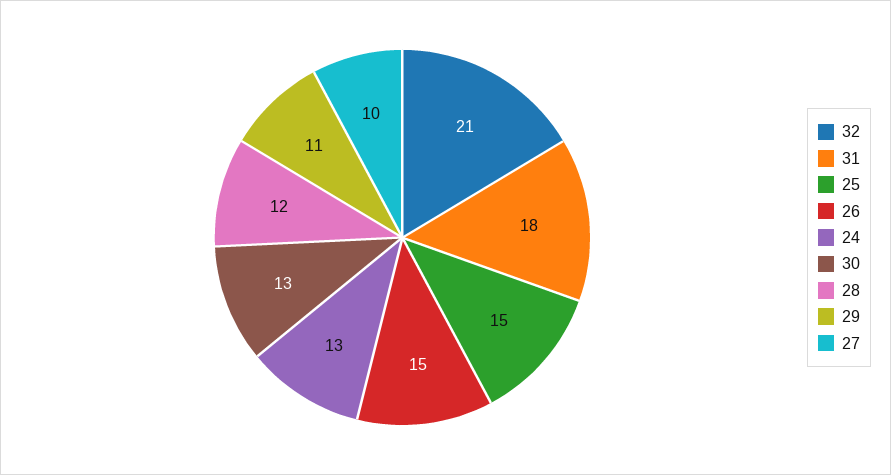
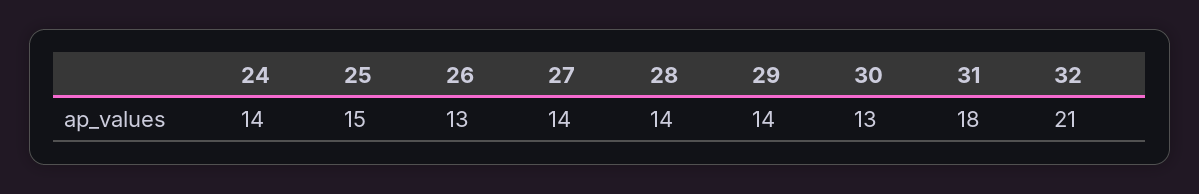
  {
    "32": 21,
    "31": 18,
    "25": 15,
-   "26": 15,
+   "26": 13,
-   "24": 13,
+   "24": 14,
    "30": 13,
-   "28": 12,
+   "28": 14,
-   "29": 11,
+   "29": 14,
-   "27": 10
+   "27": 14
  }

